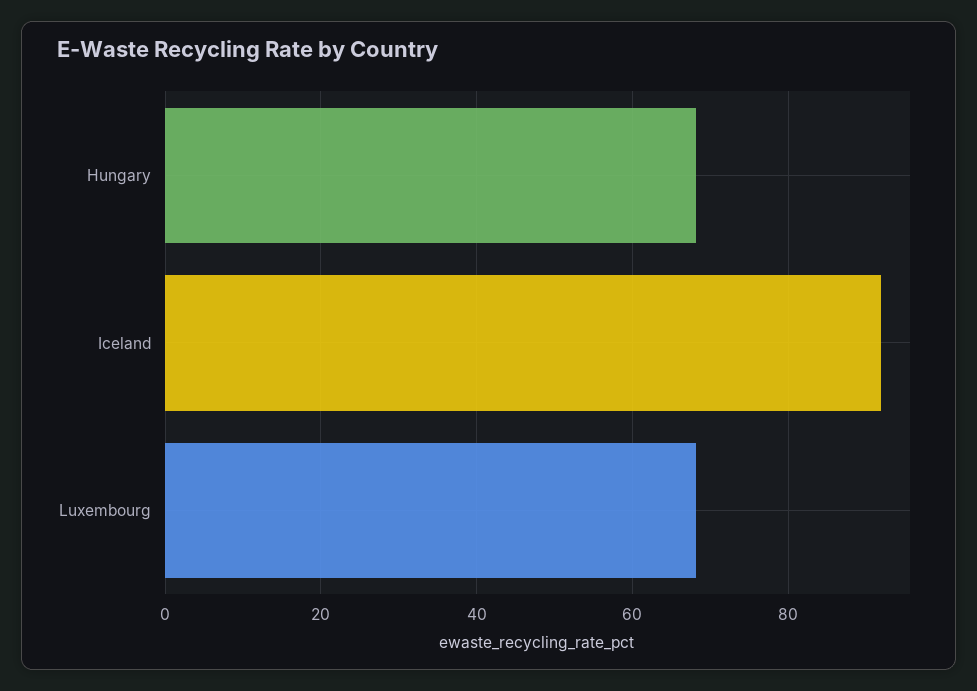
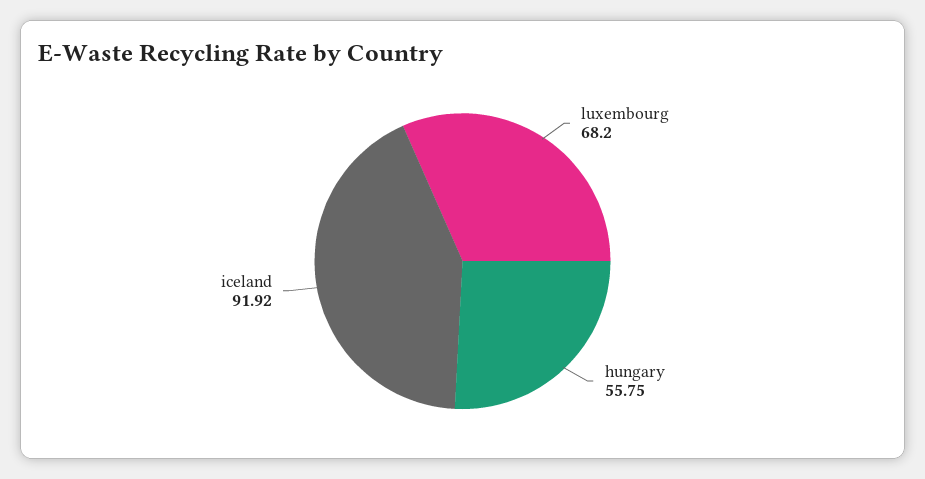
  {
-   "Hungary": 68,
+   "Hungary": 55.75,
    "Iceland": 91.92,
    "Luxembourg": 68.2
  }

